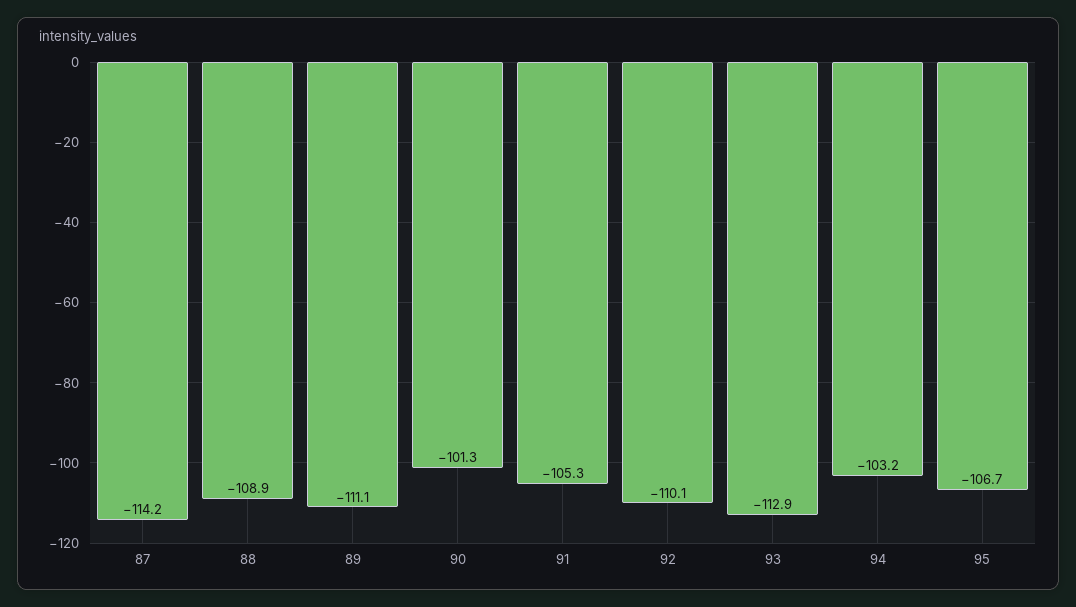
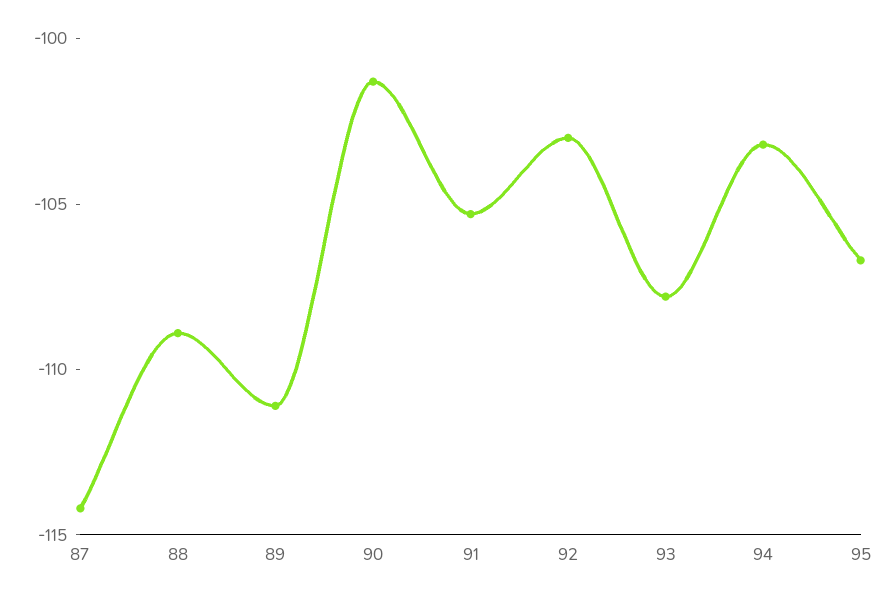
  {
    "87": -114.2,
    "88": -108.9,
    "89": -111.1,
    "90": -101.3,
    "91": -105.3,
-   "92": -110.1,
+   "92": -103,
-   "93": -112.9,
+   "93": -108,
    "94": -103.2,
    "95": -106.7
  }

